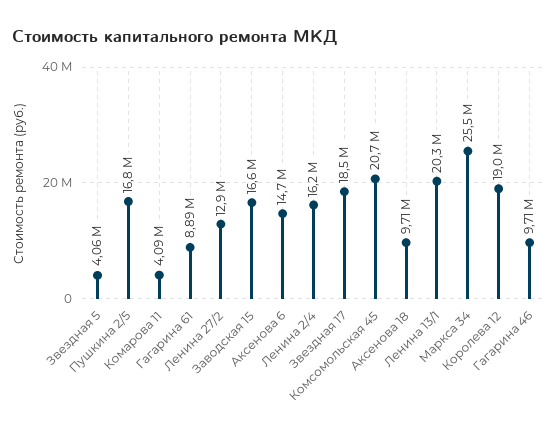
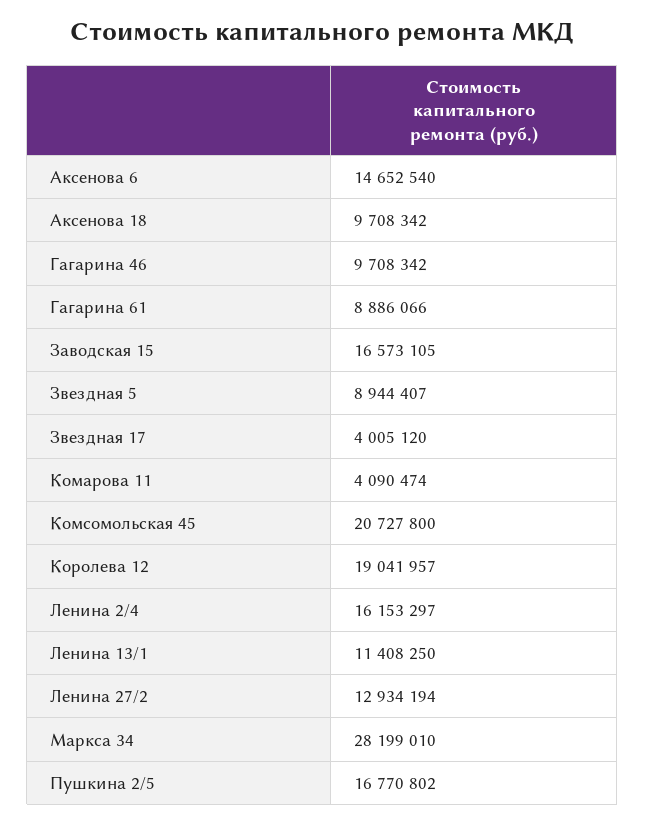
  {
-   "Звездная 5": 4060000,
+   "Звездная 5": 8944407,
    "Пушкина 2/5": 16770802,
    "Комарова 11": 4090474,
    "Гагарина 61": 8886066,
    "Ленина 27/2": 12934194,
    "Заводская 15": 16573105,
    "Аксенова 6": 14652540,
    "Ленина 2/4": 16153297,
-   "Звездная 17": 18500000,
+   "Звездная 17": 4005120,
    "Комсомольская 45": 20727800,
    "Аксенова 18": 9708342,
-   "Ленина 13/1": 20300000,
+   "Ленина 13/1": 11408250,
-   "Маркса 34": 25500000,
+   "Маркса 34": 28199010,
    "Королева 12": 19041957,
    "Гагарина 46": 9708342
  }

